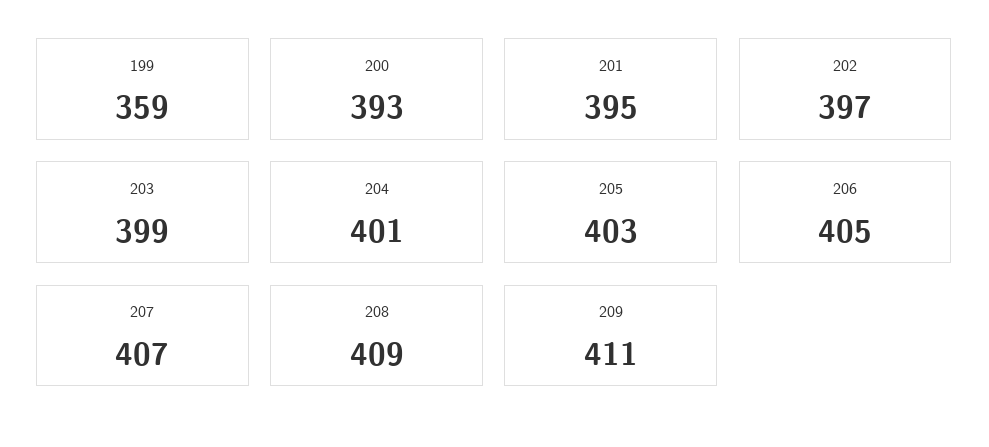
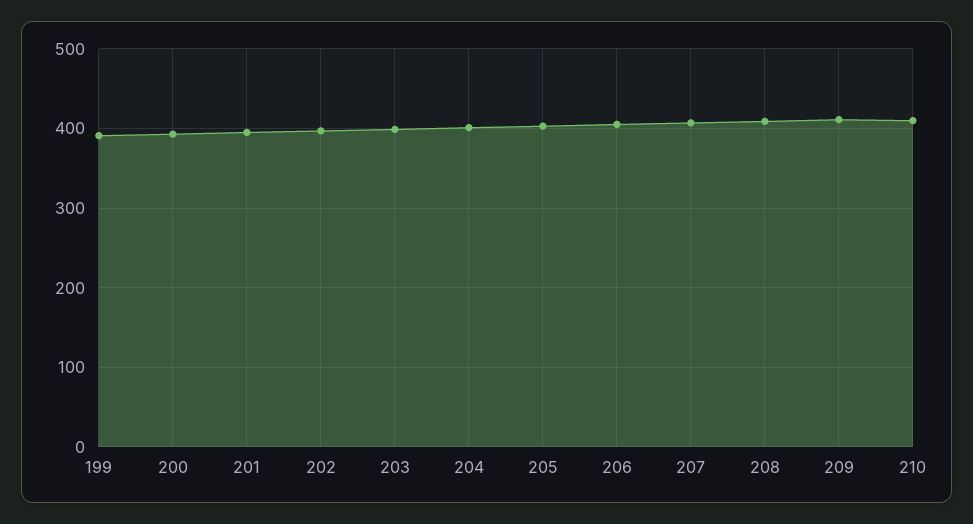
  {
-   "199": 359,
+   "199": 390,
    "200": 393,
    "201": 395,
    "202": 397,
    "203": 399,
    "204": 401,
    "205": 403,
    "206": 405,
    "207": 407,
    "208": 409,
-   "209": 411
+   "209": 411,
+   "210": 410
  }

